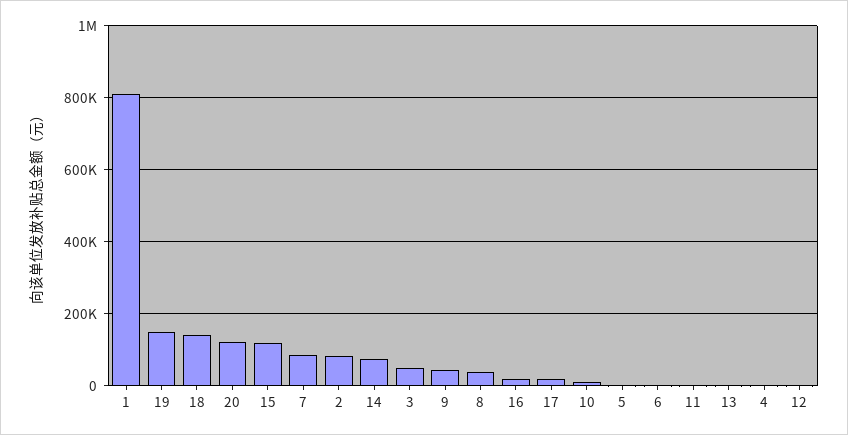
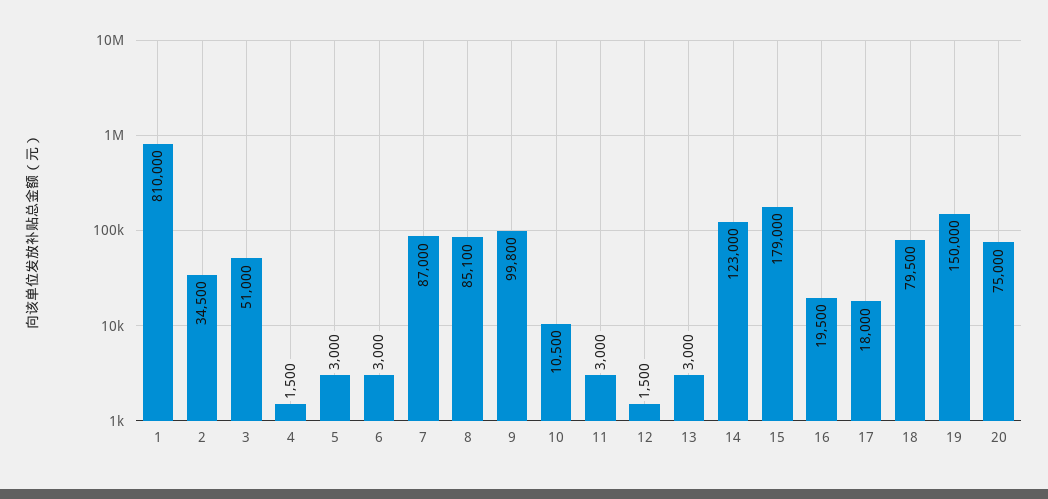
  {
    "1": 810000,
    "19": 150000,
-   "18": 140000,
+   "18": 79500,
-   "20": 120000,
+   "20": 75000,
-   "15": 120000,
+   "15": 179000,
    "7": 87000,
-   "2": 80000,
+   "2": 34500,
-   "14": 80000,
+   "14": 123000,
    "3": 51000,
-   "9": 40000,
+   "9": 99800,
-   "8": 40000,
+   "8": 85100,
    "16": 19500,
    "17": 18000,
    "10": 10500,
    "5": 3000,
    "6": 3000,
    "11": 3000,
    "13": 3000,
    "4": 1500,
    "12": 1500
  }

